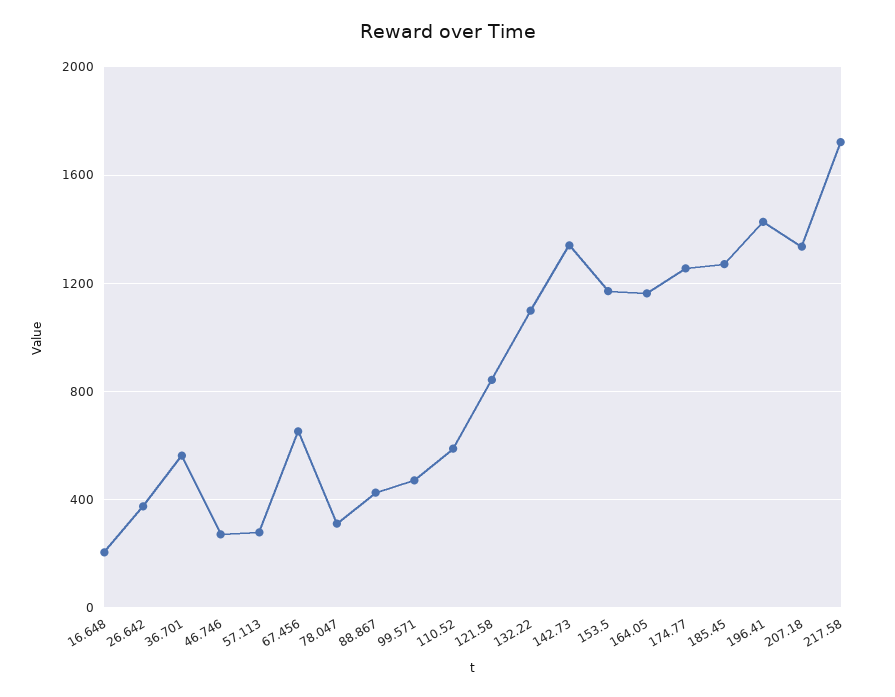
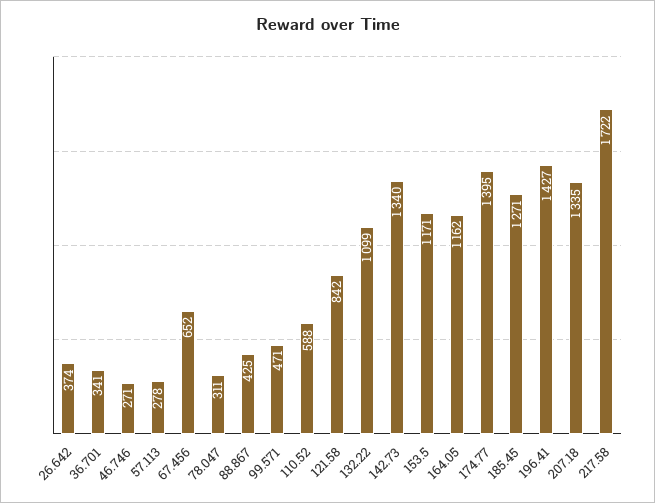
  {
-   "16.648": 200,
    "26.642": 374,
-   "36.701": 550,
+   "36.701": 341,
    "46.746": 271,
    "57.113": 278,
    "67.456": 652,
    "78.047": 311,
    "88.867": 425,
    "99.571": 471,
    "110.52": 588,
    "121.58": 842,
    "132.22": 1099,
    "142.73": 1340,
    "153.5": 1171,
    "164.05": 1162,
-   "174.77": 1250,
+   "174.77": 1395,
    "185.45": 1271,
    "196.41": 1427,
    "207.18": 1335,
    "217.58": 1722
  }

